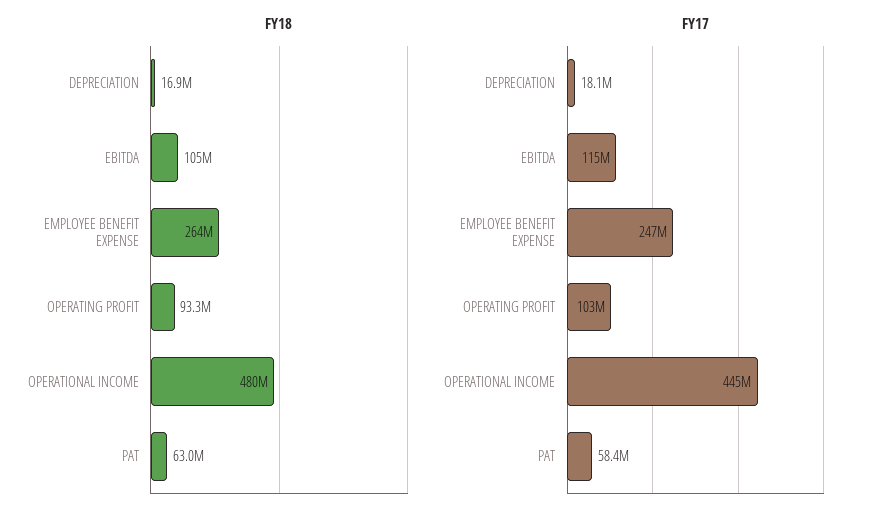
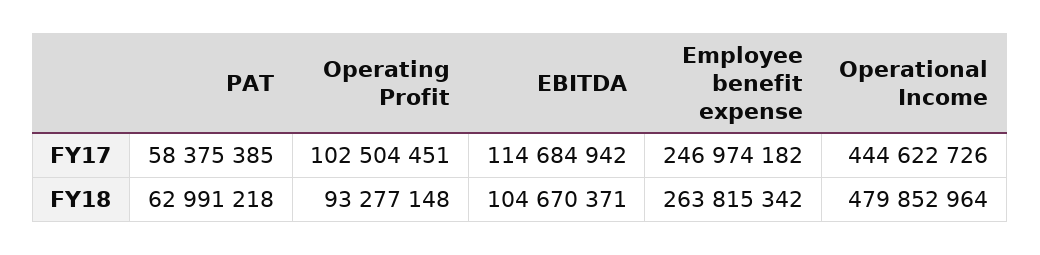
  {
    "FY18": {
-     "DEPRECIATION": 16900000,
      "EBITDA": 104670371,
      "EMPLOYEE BENEFIT EXPENSE": 263815342,
      "OPERATING PROFIT": 93277148,
      "OPERATIONAL INCOME": 479852964,
      "PAT": 62991218
    },
    "FY17": {
-     "DEPRECIATION": 18100000,
      "EBITDA": 114684942,
      "EMPLOYEE BENEFIT EXPENSE": 246974182,
      "OPERATING PROFIT": 102504451,
      "OPERATIONAL INCOME": 444622726,
      "PAT": 58375385
    }
  }

